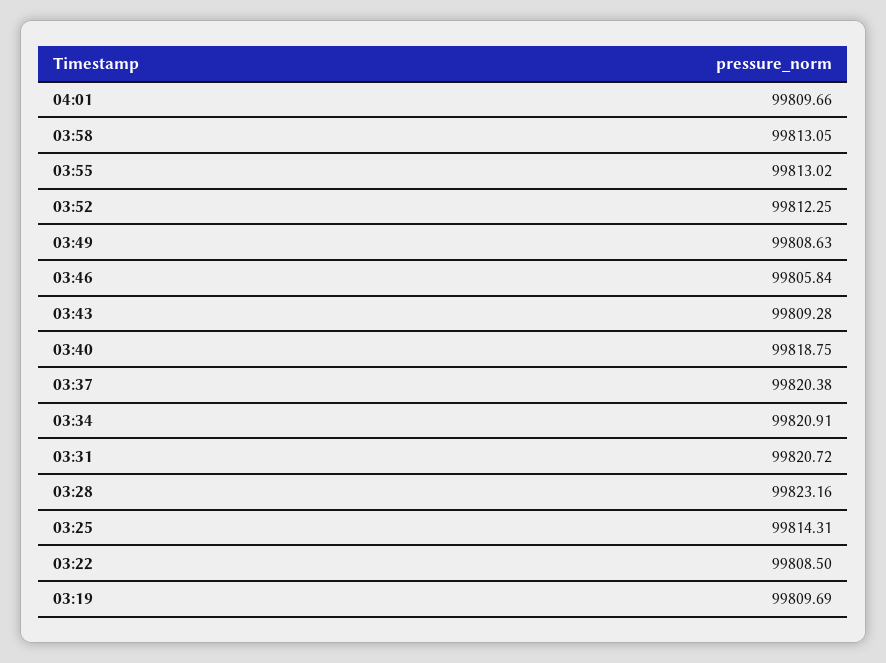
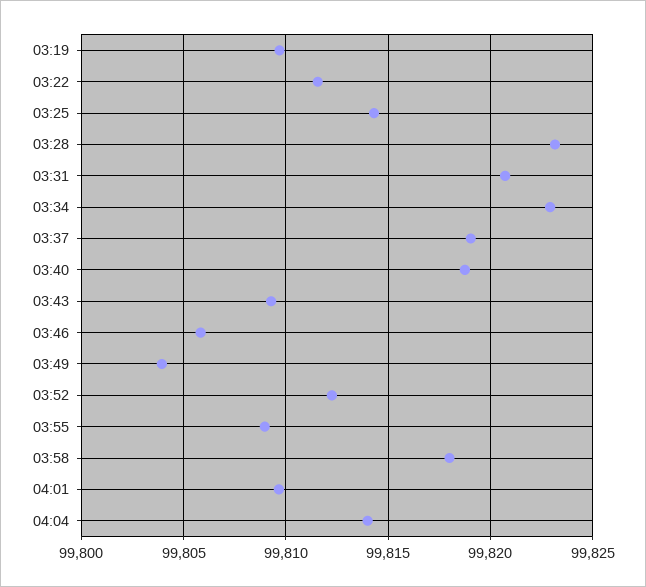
  {
    "04:01": 99809.66,
-   "03:58": 99813.05,
+   "03:58": 99818,
-   "03:55": 99813.02,
+   "03:55": 99809,
    "03:52": 99812.25,
-   "03:49": 99808.63,
+   "03:49": 99804,
    "03:46": 99805.84,
    "03:43": 99809.28,
    "03:40": 99818.75,
-   "03:37": 99820.38,
+   "03:37": 99819,
-   "03:34": 99820.91,
+   "03:34": 99823,
    "03:31": 99820.72,
    "03:28": 99823.16,
    "03:25": 99814.31,
-   "03:22": 99808.5,
+   "03:22": 99811.5,
-   "03:19": 99809.69
+   "03:19": 99809.69,
+   "04:04": 99814
  }

